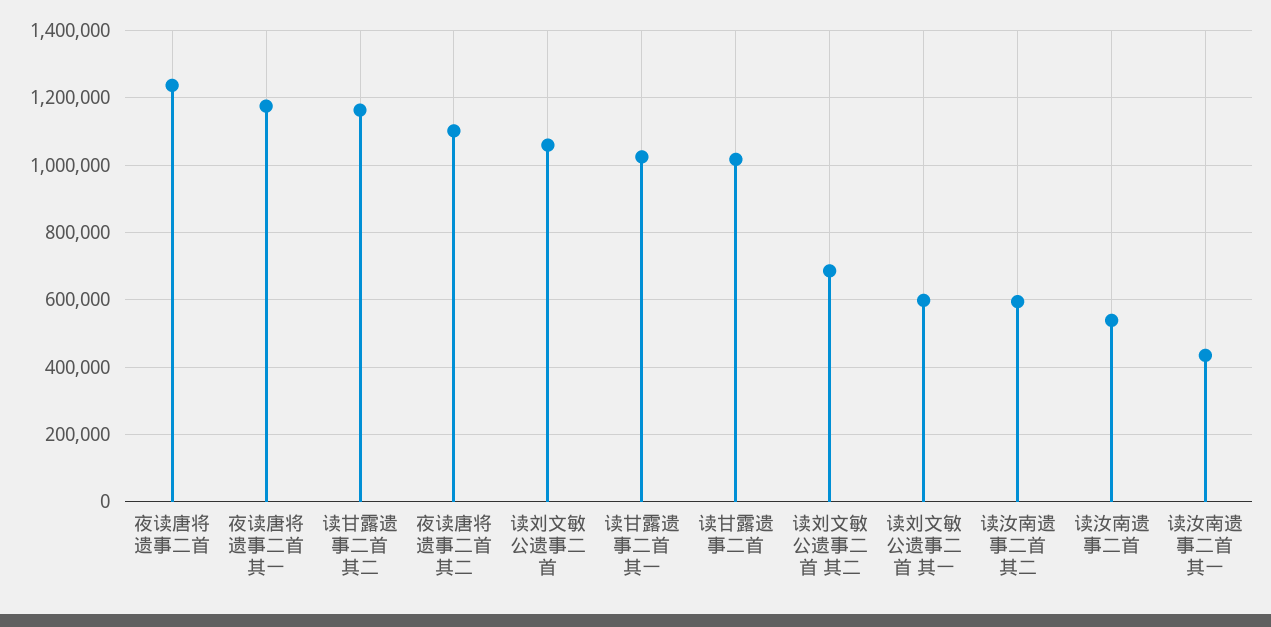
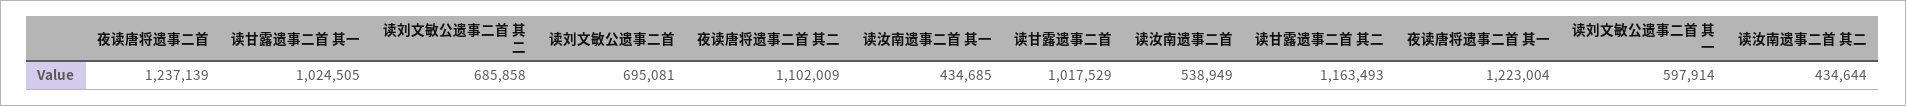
  {
    "夜读唐将遗事二首": 1237139,
-   "夜读唐将遗事二首 其一": 1180000,
+   "夜读唐将遗事二首 其一": 1223004,
    "读甘露遗事二首 其二": 1163493,
    "夜读唐将遗事二首 其二": 1102009,
-   "读刘文敏公遗事二首": 1060000,
+   "读刘文敏公遗事二首": 695081,
    "读甘露遗事二首 其一": 1024505,
    "读甘露遗事二首": 1017529,
    "读刘文敏公遗事二首 其二": 685858,
    "读刘文敏公遗事二首 其一": 597914,
-   "读汝南遗事二首 其二": 600000,
+   "读汝南遗事二首 其二": 434644,
    "读汝南遗事二首": 538949,
    "读汝南遗事二首 其一": 434685
  }

